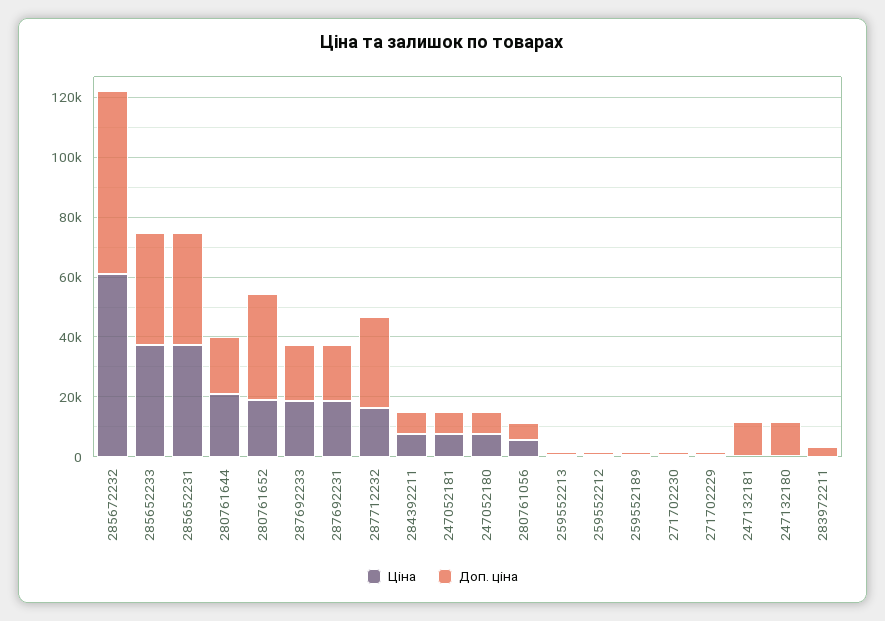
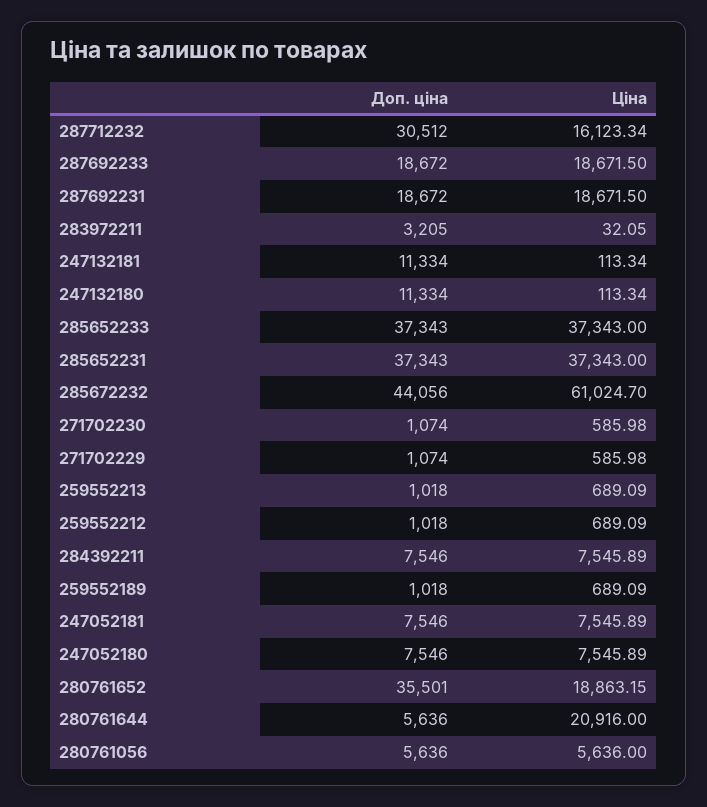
  {
    "Ціна": {
      "285672232": 61024.7,
      "285652233": 37343,
      "285652231": 37343,
      "280761644": 20916,
      "280761652": 18863.15,
      "287692233": 18671.5,
      "287692231": 18671.5,
      "287712232": 16123.34,
      "284392211": 7545.89,
      "247052181": 7545.89,
      "247052180": 7545.89,
      "280761056": 5636,
      "259552213": 689.09,
      "259552212": 689.09,
      "259552189": 689.09,
      "271702230": 585.98,
      "271702229": 585.98,
      "247132181": 113.34,
      "247132180": 113.34,
      "283972211": 32.05
    },
    "Доп. ціна": {
-     "285672232": 60000,
+     "285672232": 44056,
      "285652233": 37343,
      "285652231": 37343,
-     "280761644": 20000,
+     "280761644": 5636,
      "280761652": 35501,
      "287692233": 18672,
      "287692231": 18672,
      "287712232": 30512,
      "284392211": 7546,
      "247052181": 7546,
      "247052180": 7546,
      "280761056": 5636,
      "259552213": 1018,
      "259552212": 1018,
      "259552189": 1018,
      "271702230": 1074,
      "271702229": 1074,
      "247132181": 11334,
      "247132180": 11334,
      "283972211": 3205
    }
  }

